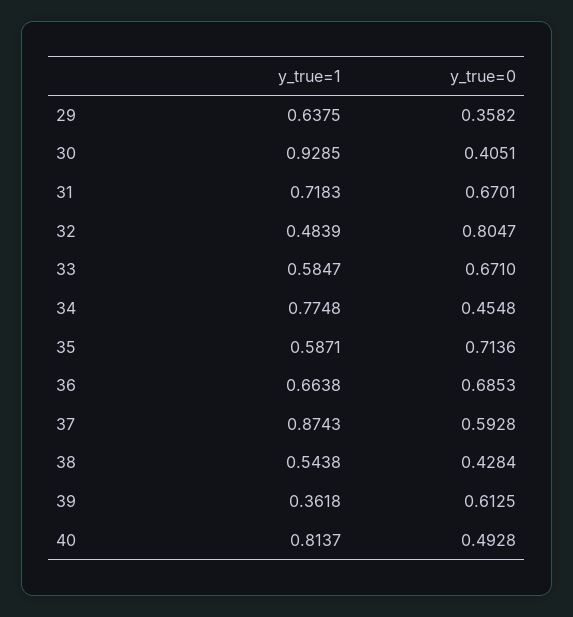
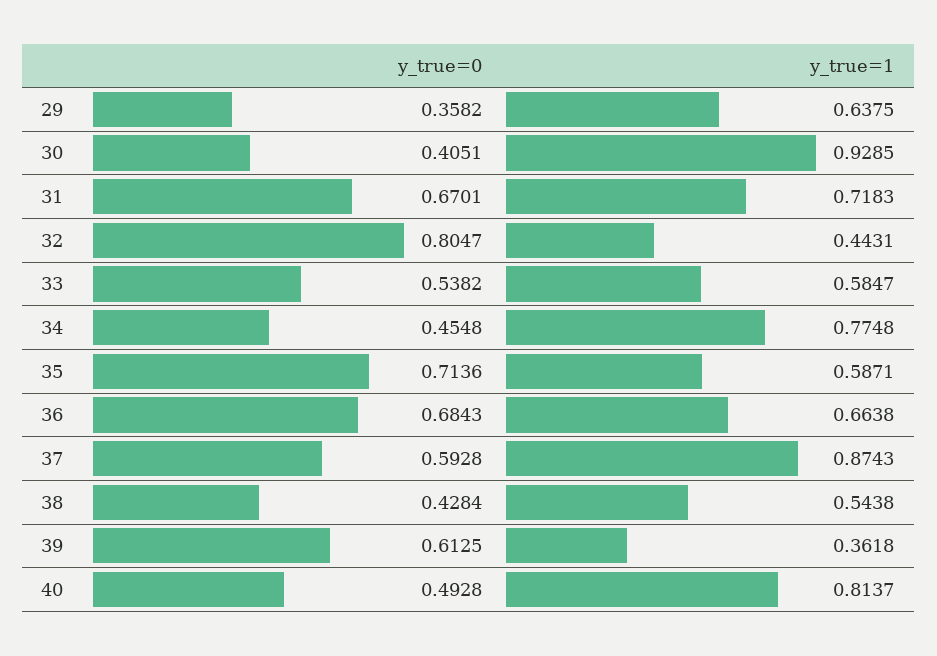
  {
    "y_true=1": {
      "29": 0.6375,
      "30": 0.9285,
      "31": 0.7183,
-     "32": 0.4839,
+     "32": 0.4431,
      "33": 0.5847,
      "34": 0.7748,
      "35": 0.5871,
      "36": 0.6638,
      "37": 0.8743,
      "38": 0.5438,
      "39": 0.3618,
      "40": 0.8137
    },
    "y_true=0": {
      "29": 0.3582,
      "30": 0.4051,
      "31": 0.6701,
      "32": 0.8047,
-     "33": 0.671,
+     "33": 0.5382,
      "34": 0.4548,
      "35": 0.7136,
-     "36": 0.6853,
+     "36": 0.6843,
      "37": 0.5928,
      "38": 0.4284,
      "39": 0.6125,
      "40": 0.4928
    }
  }

